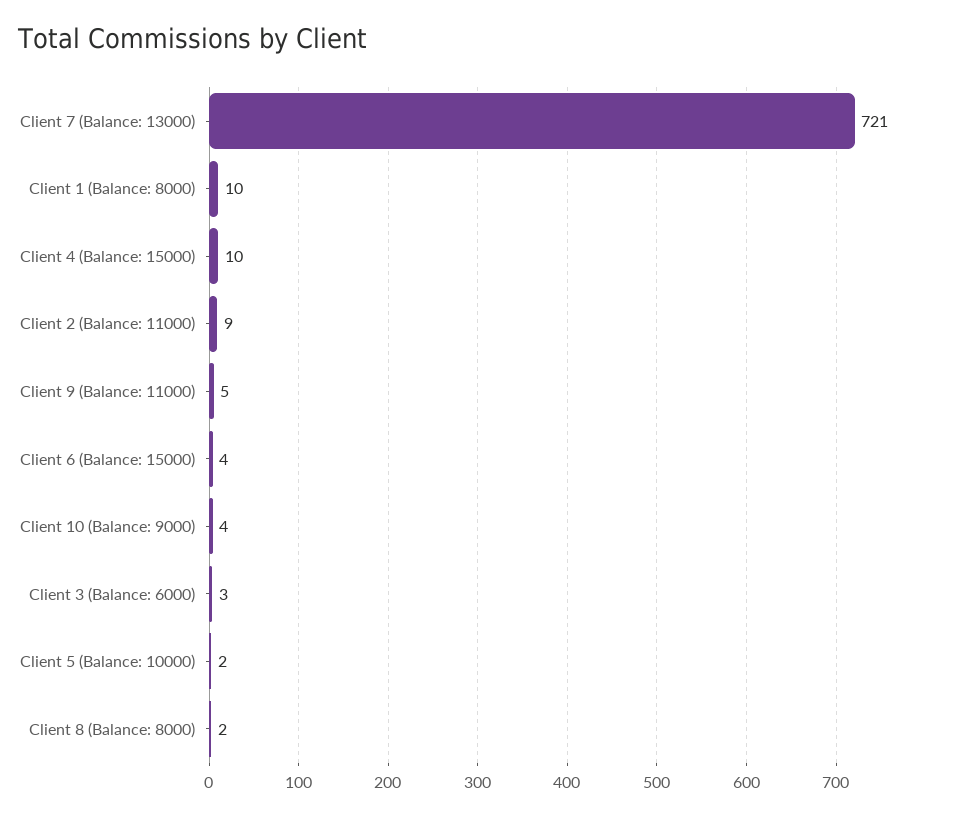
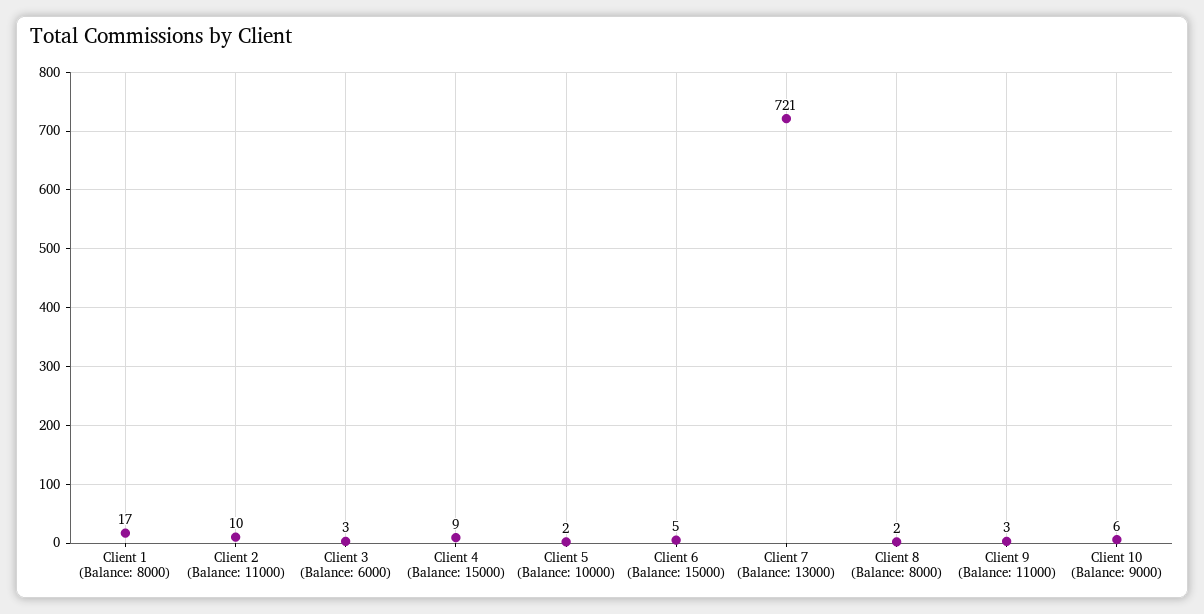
  {
    "Client 7 (Balance: 13000)": 721,
-   "Client 1 (Balance: 8000)": 10,
+   "Client 1 (Balance: 8000)": 17,
-   "Client 4 (Balance: 15000)": 10,
+   "Client 4 (Balance: 15000)": 9,
-   "Client 2 (Balance: 11000)": 9,
+   "Client 2 (Balance: 11000)": 10,
-   "Client 9 (Balance: 11000)": 5,
+   "Client 9 (Balance: 11000)": 3,
-   "Client 6 (Balance: 15000)": 4,
+   "Client 6 (Balance: 15000)": 5,
-   "Client 10 (Balance: 9000)": 4,
+   "Client 10 (Balance: 9000)": 6,
    "Client 3 (Balance: 6000)": 3,
    "Client 5 (Balance: 10000)": 2,
    "Client 8 (Balance: 8000)": 2
  }

